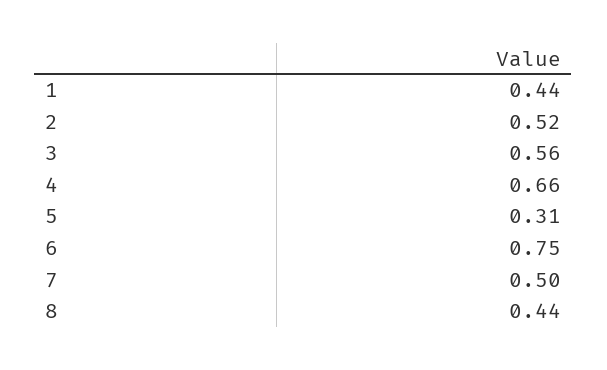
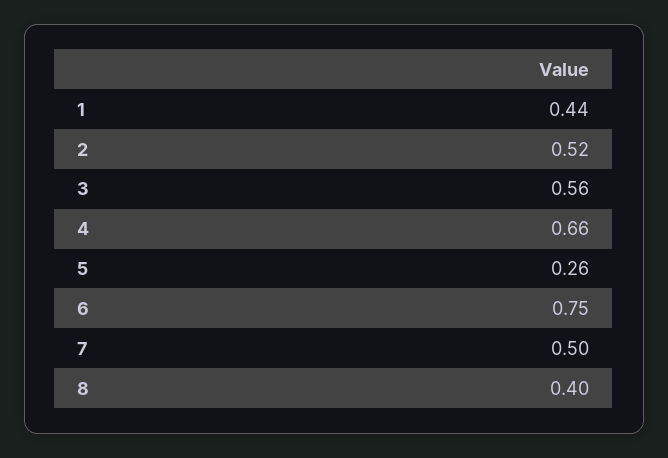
  {
    "1": 0.44,
    "2": 0.52,
    "3": 0.56,
    "4": 0.66,
-   "5": 0.31,
+   "5": 0.26,
    "6": 0.75,
    "7": 0.5,
-   "8": 0.44
+   "8": 0.4
  }

